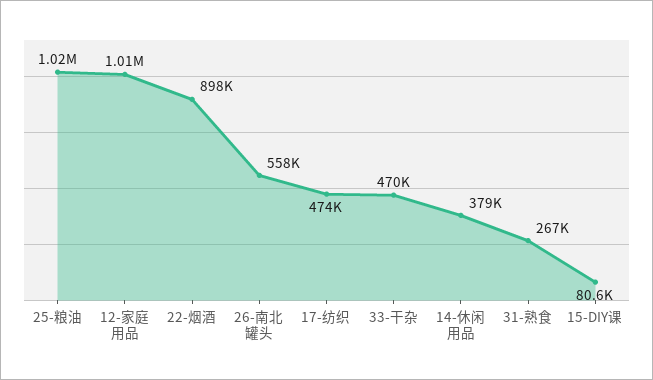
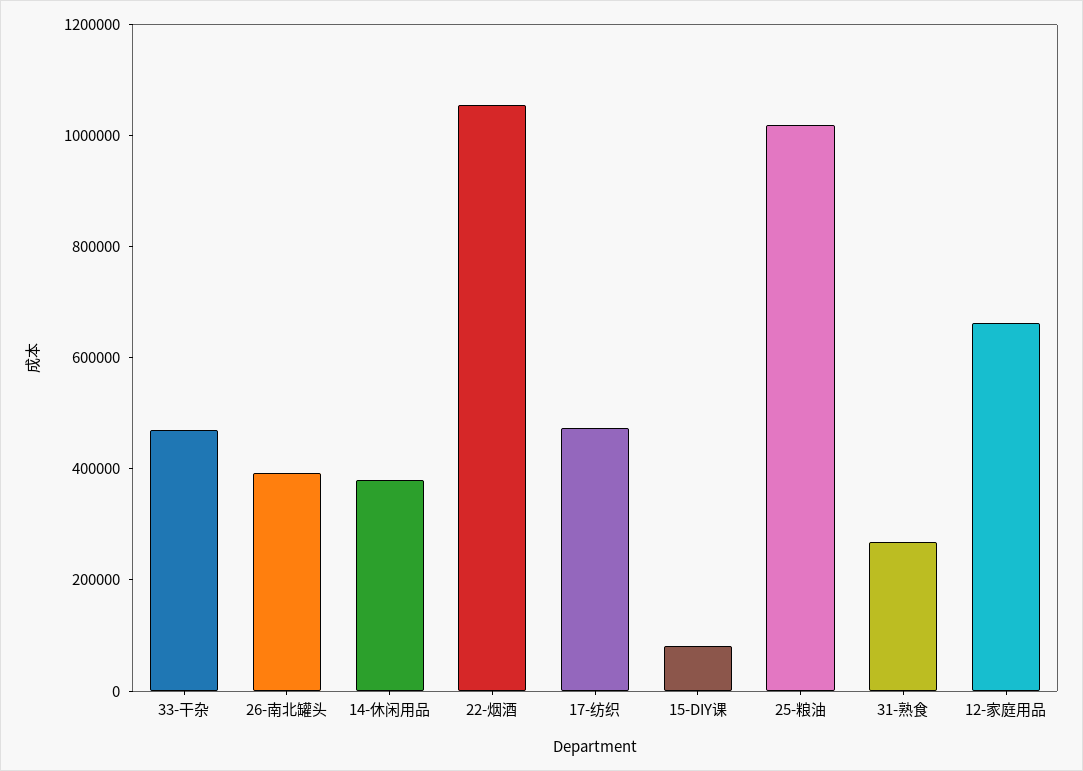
  {
    "25-粮油": 1020000,
-   "12-家庭用品": 1010000,
+   "12-家庭用品": 650000,
-   "22-烟酒": 898000,
+   "22-烟酒": 1050000,
-   "26-南北罐头": 558000,
+   "26-南北罐头": 400000,
    "17-纺织": 474000,
    "33-干杂": 470000,
    "14-休闲用品": 379000,
    "31-熟食": 267000,
    "15-DIY课": 80600
  }

